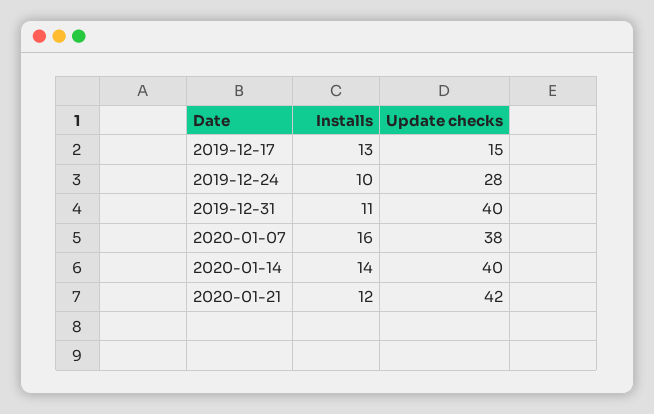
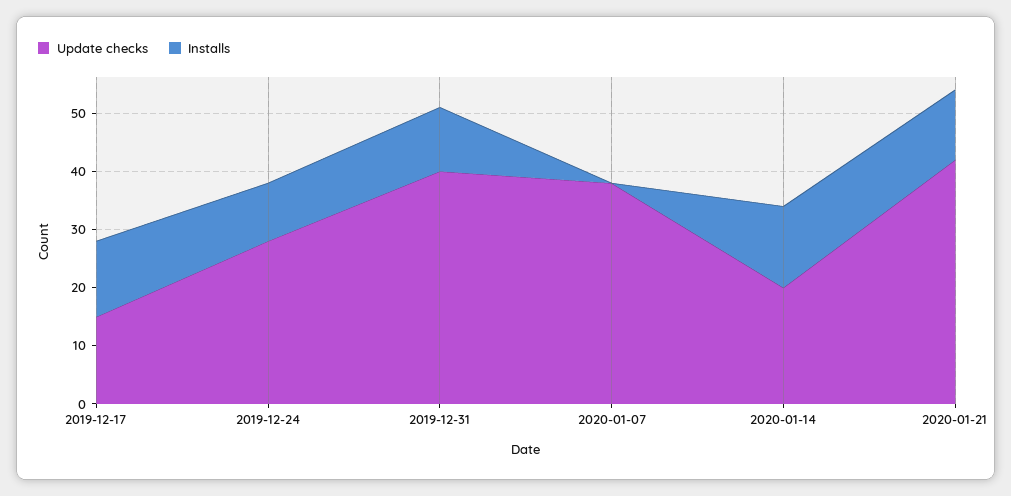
  {
    "Installs": {
      "2019-12-17": 13,
      "2019-12-24": 10,
      "2019-12-31": 11,
-     "2020-01-07": 16,
+     "2020-01-07": 0,
      "2020-01-14": 14,
      "2020-01-21": 12
    },
    "Update checks": {
      "2019-12-17": 15,
      "2019-12-24": 28,
      "2019-12-31": 40,
      "2020-01-07": 38,
-     "2020-01-14": 40,
+     "2020-01-14": 20,
      "2020-01-21": 42
    }
  }

